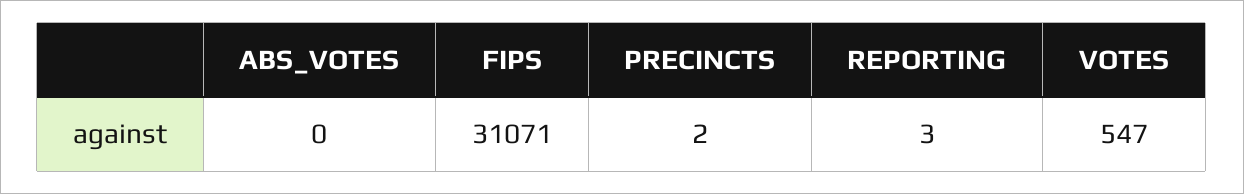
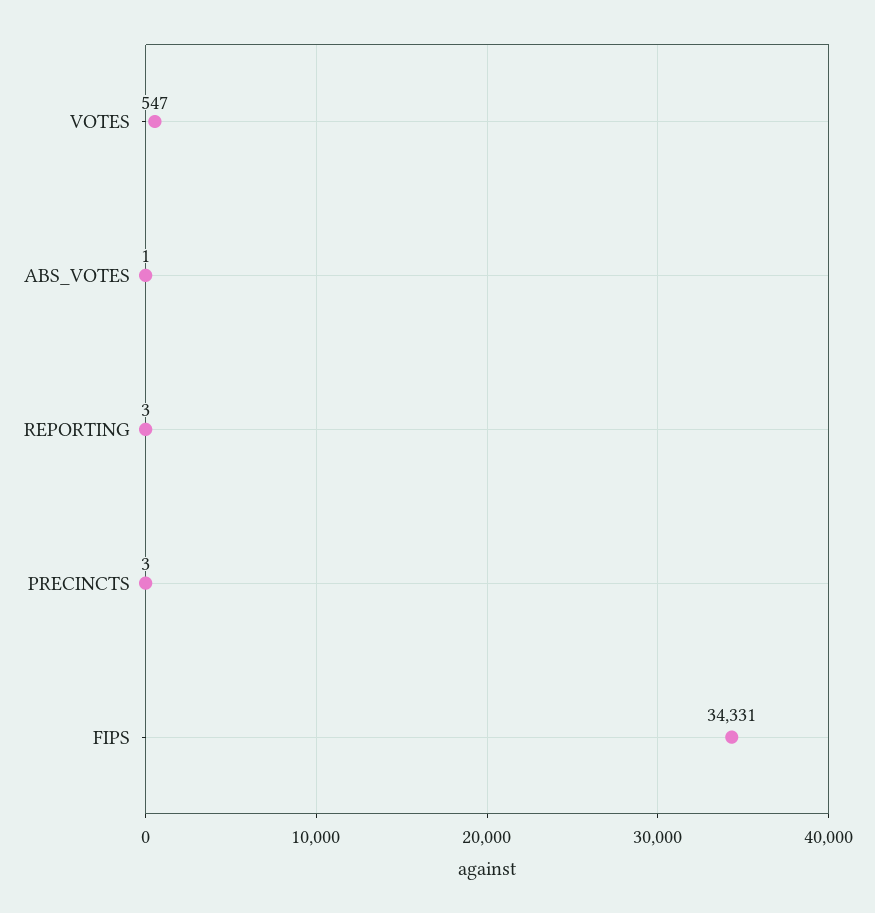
  {
-   "ABS_VOTES": 0,
+   "ABS_VOTES": 1,
-   "FIPS": 31071,
+   "FIPS": 34331,
-   "PRECINCTS": 2,
+   "PRECINCTS": 3,
    "REPORTING": 3,
    "VOTES": 547
  }

